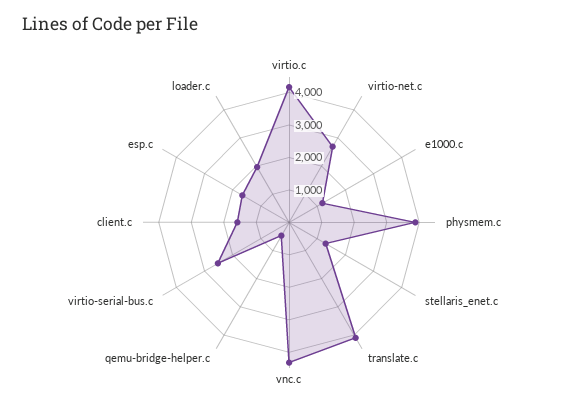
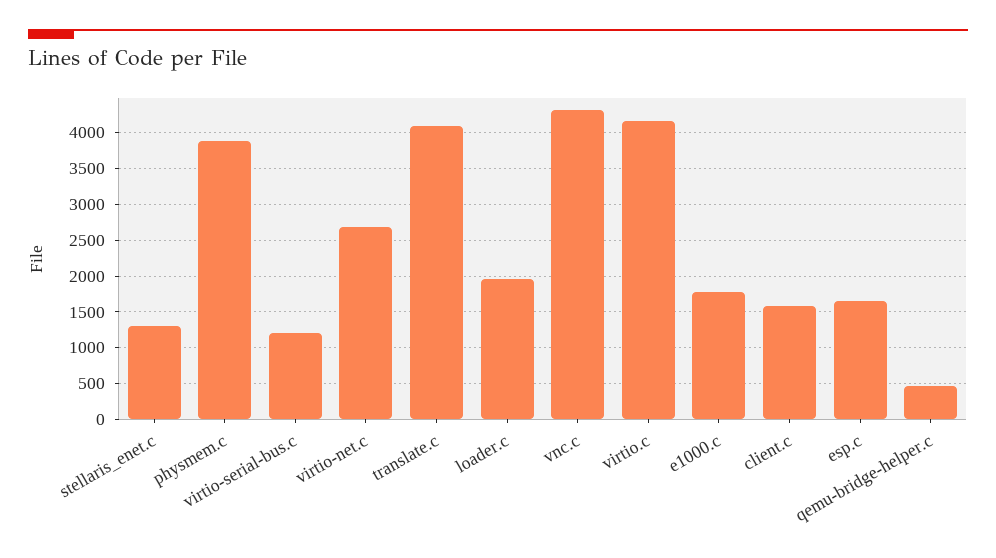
  {
    "virtio.c": 4200,
    "virtio-net.c": 2700,
-   "e1000.c": 1250,
+   "e1000.c": 1800,
    "physmem.c": 3900,
    "stellaris_enet.c": 1300,
    "translate.c": 4100,
    "vnc.c": 4300,
    "qemu-bridge-helper.c": 500,
-   "virtio-serial-bus.c": 2500,
+   "virtio-serial-bus.c": 1200,
    "client.c": 1600,
    "esp.c": 1700,
    "loader.c": 2000
  }

